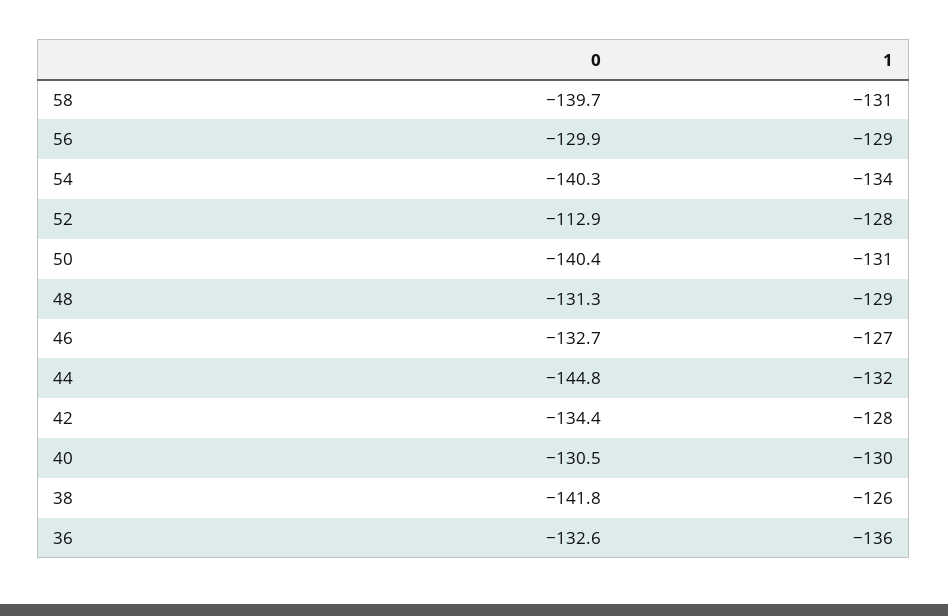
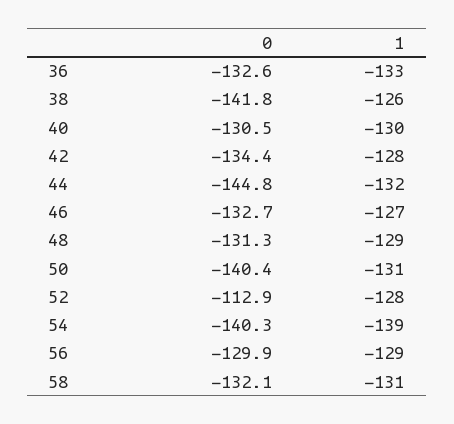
  {
    "0": {
-     "58": -139.7,
+     "58": -132.1,
      "56": -129.9,
      "54": -140.3,
      "52": -112.9,
      "50": -140.4,
      "48": -131.3,
      "46": -132.7,
      "44": -144.8,
      "42": -134.4,
      "40": -130.5,
      "38": -141.8,
      "36": -132.6
    },
    "1": {
      "58": -131,
      "56": -129,
-     "54": -134,
+     "54": -139,
      "52": -128,
      "50": -131,
      "48": -129,
      "46": -127,
      "44": -132,
      "42": -128,
      "40": -130,
      "38": -126,
-     "36": -136
+     "36": -133
    }
  }

